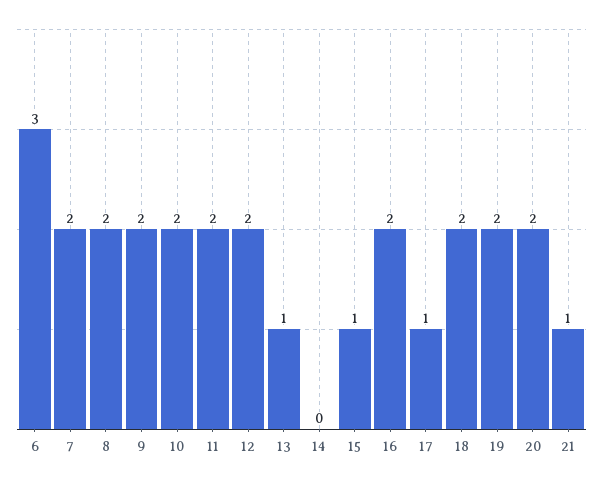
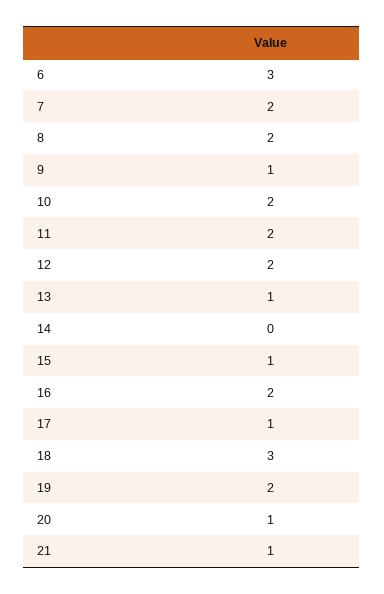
  {
    "6": 3,
    "7": 2,
    "8": 2,
-   "9": 2,
+   "9": 1,
    "10": 2,
    "11": 2,
    "12": 2,
    "13": 1,
    "14": 0,
    "15": 1,
    "16": 2,
    "17": 1,
-   "18": 2,
+   "18": 3,
    "19": 2,
-   "20": 2,
+   "20": 1,
    "21": 1
  }

